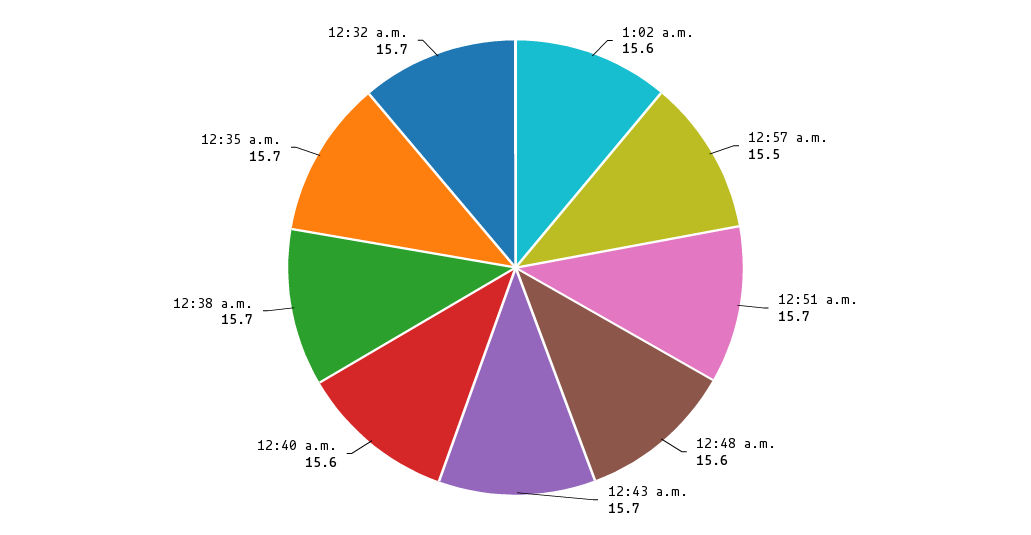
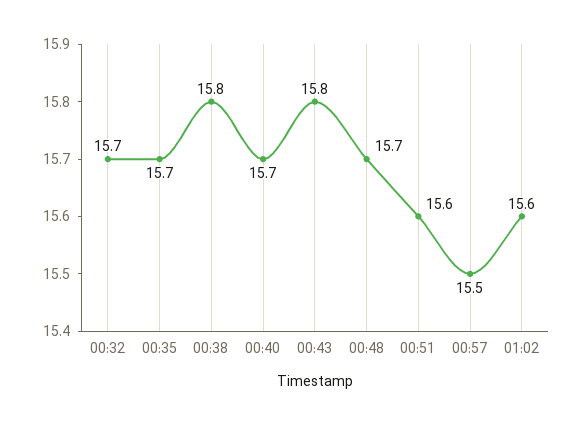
  {
    "1:02 a.m.": 15.6,
    "12:57 a.m.": 15.5,
-   "12:51 a.m.": 15.7,
+   "12:51 a.m.": 15.6,
-   "12:48 a.m.": 15.6,
+   "12:48 a.m.": 15.7,
-   "12:43 a.m.": 15.7,
+   "12:43 a.m.": 15.8,
-   "12:40 a.m.": 15.6,
+   "12:40 a.m.": 15.7,
-   "12:38 a.m.": 15.7,
+   "12:38 a.m.": 15.8,
    "12:35 a.m.": 15.7,
    "12:32 a.m.": 15.7
  }

